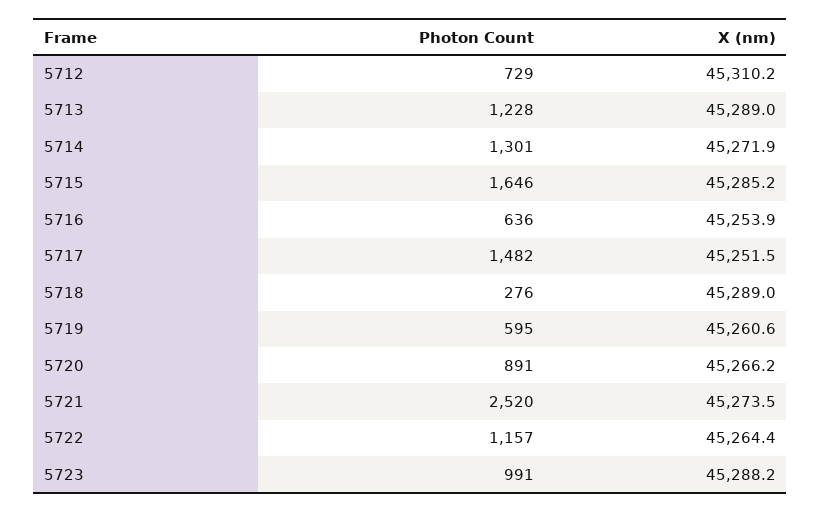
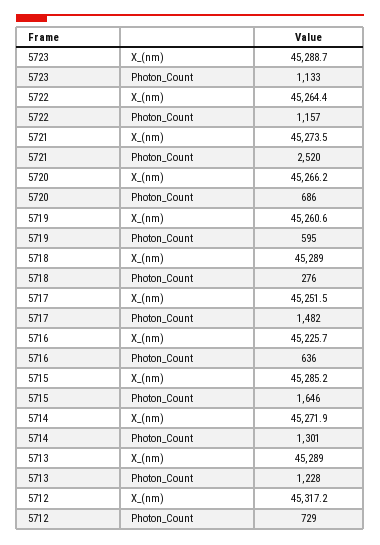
  {
    "Photon Count": {
      "5712": 729,
      "5713": 1228,
      "5714": 1301,
      "5715": 1646,
      "5716": 636,
      "5717": 1482,
      "5718": 276,
      "5719": 595,
-     "5720": 891,
+     "5720": 686,
      "5721": 2520,
      "5722": 1157,
-     "5723": 991
+     "5723": 1133
    },
    "X (nm)": {
-     "5712": 45310.2,
+     "5712": 45317.2,
      "5713": 45289,
      "5714": 45271.9,
      "5715": 45285.2,
-     "5716": 45253.9,
+     "5716": 45225.7,
      "5717": 45251.5,
      "5718": 45289,
      "5719": 45260.6,
      "5720": 45266.2,
      "5721": 45273.5,
      "5722": 45264.4,
-     "5723": 45288.2
+     "5723": 45288.7
    }
  }

